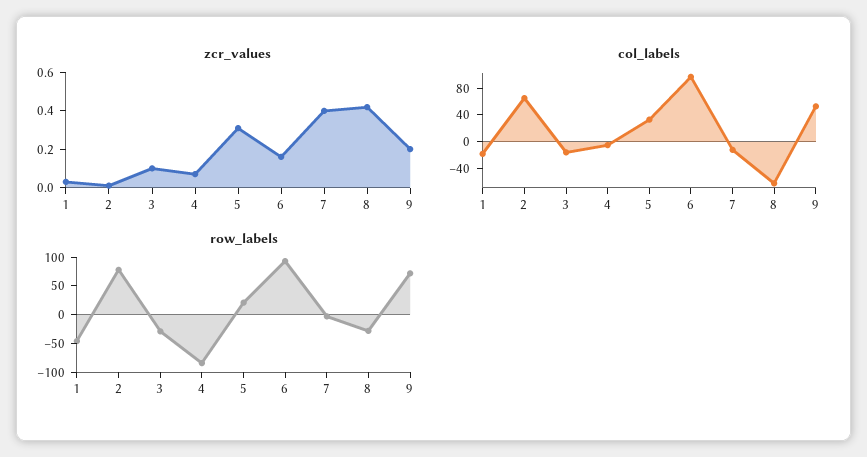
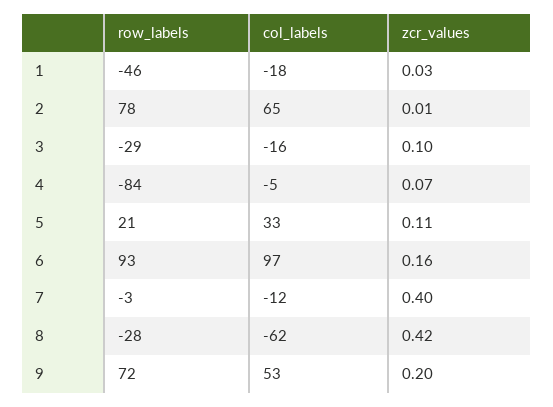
  {
    "zcr_values": {
      "1": 0.03,
      "2": 0.01,
      "3": 0.1,
      "4": 0.07,
-     "5": 0.3,
+     "5": 0.11,
      "6": 0.16,
      "7": 0.4,
      "8": 0.42,
      "9": 0.2
    },
    "col_labels": {
      "1": -18,
      "2": 65,
      "3": -16,
      "4": -5,
      "5": 33,
      "6": 97,
      "7": -12,
      "8": -62,
      "9": 53
    },
    "row_labels": {
      "1": -46,
      "2": 78,
      "3": -29,
      "4": -84,
      "5": 21,
      "6": 93,
      "7": -3,
      "8": -28,
      "9": 72
    }
  }

